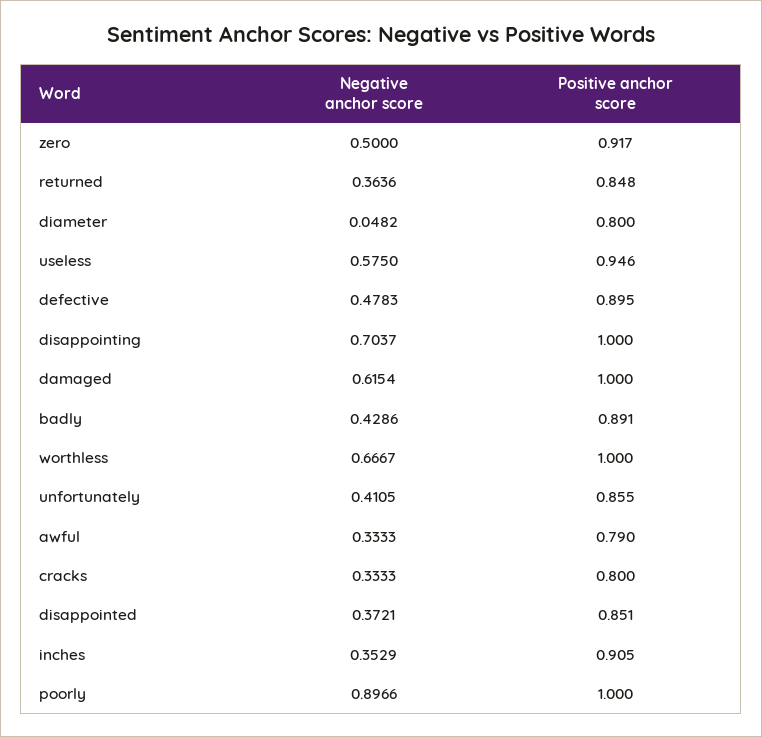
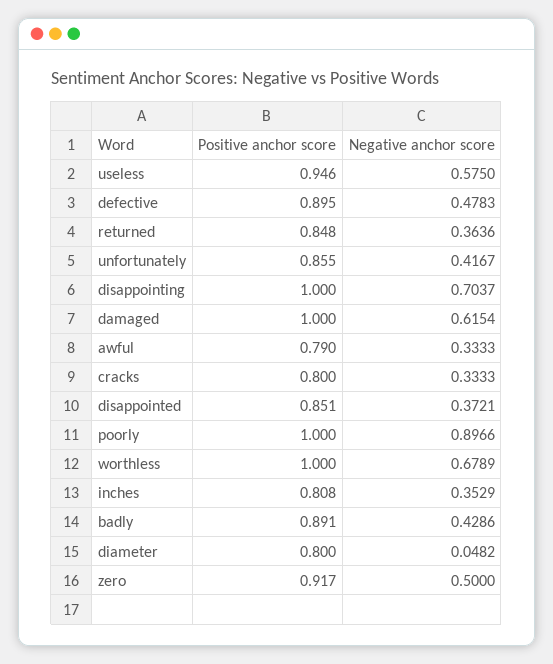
  {
    "Negative anchor score": {
      "zero": 0.5,
      "returned": 0.3636,
      "diameter": 0.0482,
      "useless": 0.575,
      "defective": 0.4783,
      "disappointing": 0.7037,
      "damaged": 0.6154,
      "badly": 0.4286,
-     "worthless": 0.6667,
+     "worthless": 0.6789,
-     "unfortunately": 0.4105,
+     "unfortunately": 0.4167,
      "awful": 0.3333,
      "cracks": 0.3333,
      "disappointed": 0.3721,
      "inches": 0.3529,
      "poorly": 0.8966
    },
    "Positive anchor score": {
      "zero": 0.917,
      "returned": 0.848,
      "diameter": 0.8,
      "useless": 0.946,
      "defective": 0.895,
      "disappointing": 1,
      "damaged": 1,
      "badly": 0.891,
      "worthless": 1,
      "unfortunately": 0.855,
      "awful": 0.79,
      "cracks": 0.8,
      "disappointed": 0.851,
-     "inches": 0.905,
+     "inches": 0.808,
      "poorly": 1
    }
  }

